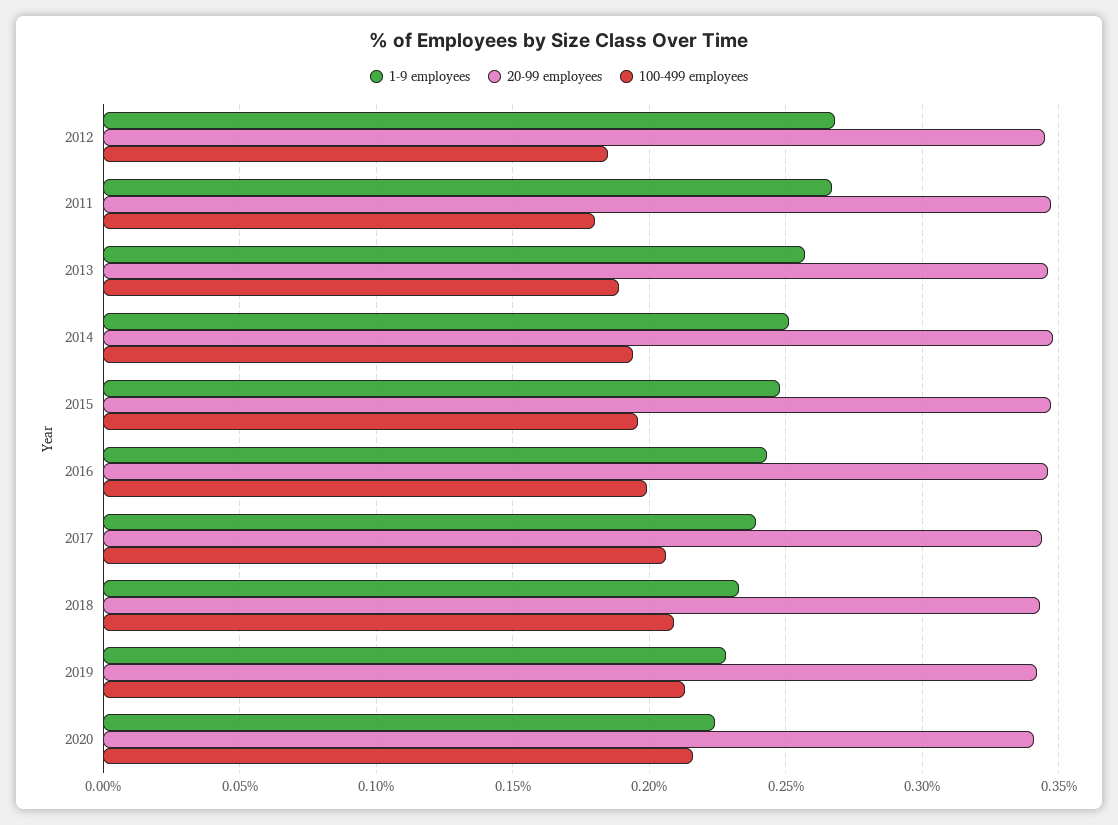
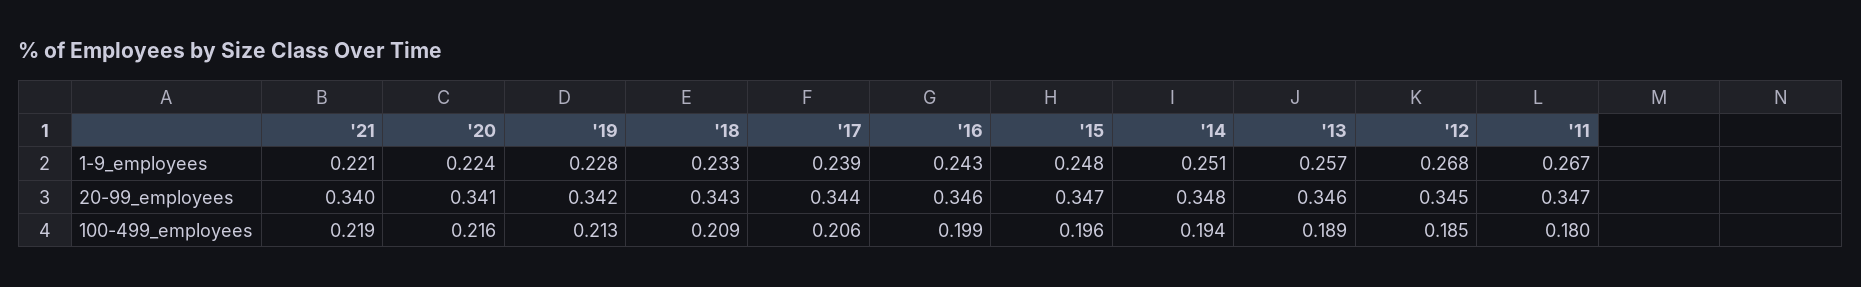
  {
    "1-9 employees": {
      "2012": 0.268,
      "2011": 0.267,
      "2013": 0.257,
      "2014": 0.251,
      "2015": 0.248,
      "2016": 0.243,
      "2017": 0.239,
      "2018": 0.233,
      "2019": 0.228,
-     "2020": 0.224
+     "2020": 0.224,
+     "'21": 0.221
    },
    "20-99 employees": {
      "2012": 0.345,
      "2011": 0.347,
      "2013": 0.346,
      "2014": 0.348,
      "2015": 0.347,
      "2016": 0.346,
      "2017": 0.344,
      "2018": 0.343,
      "2019": 0.342,
-     "2020": 0.341
+     "2020": 0.341,
+     "'21": 0.34
    },
    "100-499 employees": {
      "2012": 0.185,
      "2011": 0.18,
      "2013": 0.189,
      "2014": 0.194,
      "2015": 0.196,
      "2016": 0.199,
      "2017": 0.206,
      "2018": 0.209,
      "2019": 0.213,
-     "2020": 0.216
+     "2020": 0.216,
+     "'21": 0.219
    }
  }

